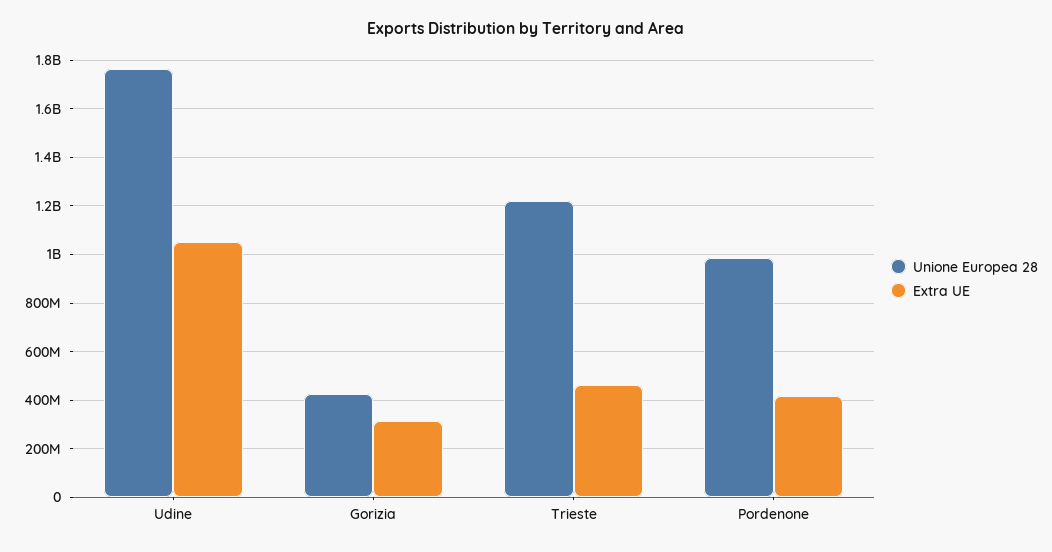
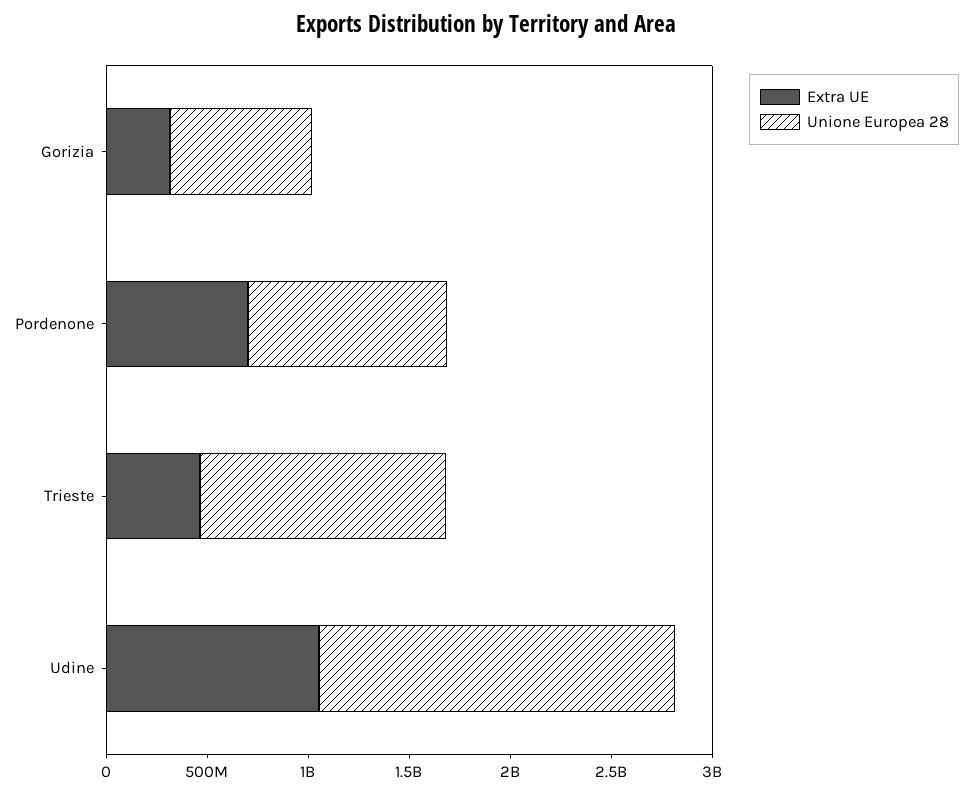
  {
    "Unione Europea 28": {
      "Udine": 1775000000,
-     "Gorizia": 425000000,
+     "Gorizia": 700000000,
      "Trieste": 1225000000,
      "Pordenone": 975000000
    },
    "Extra UE": {
      "Udine": 1050000000,
      "Gorizia": 325000000,
      "Trieste": 450000000,
-     "Pordenone": 425000000
+     "Pordenone": 700000000
    }
  }

